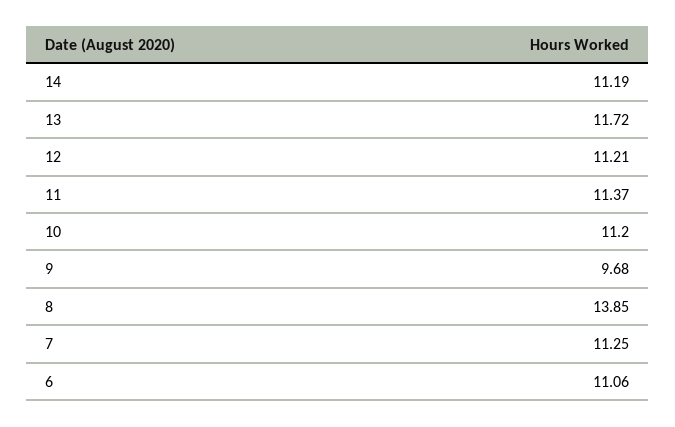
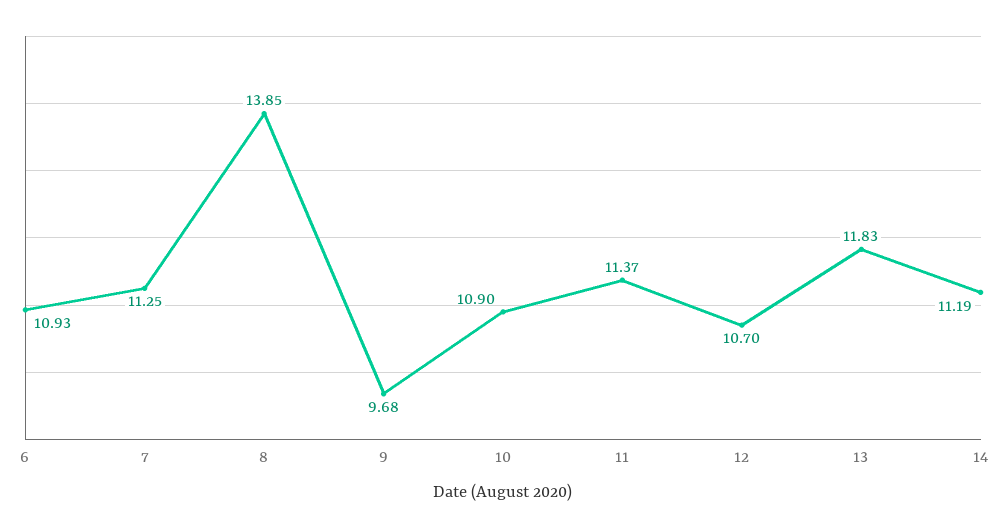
  {
    "14": 11.19,
-   "13": 11.72,
+   "13": 11.83,
-   "12": 11.21,
+   "12": 10.7,
    "11": 11.37,
-   "10": 11.2,
+   "10": 10.9,
    "9": 9.68,
    "8": 13.85,
    "7": 11.25,
-   "6": 11.06
+   "6": 10.93
  }

